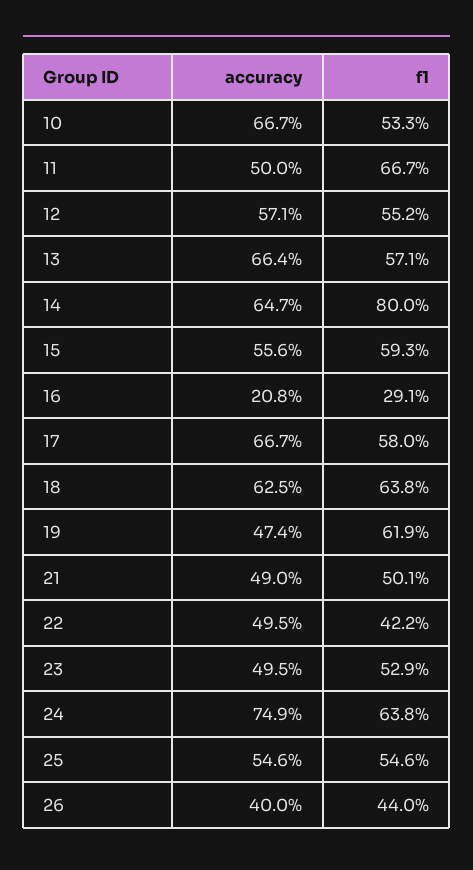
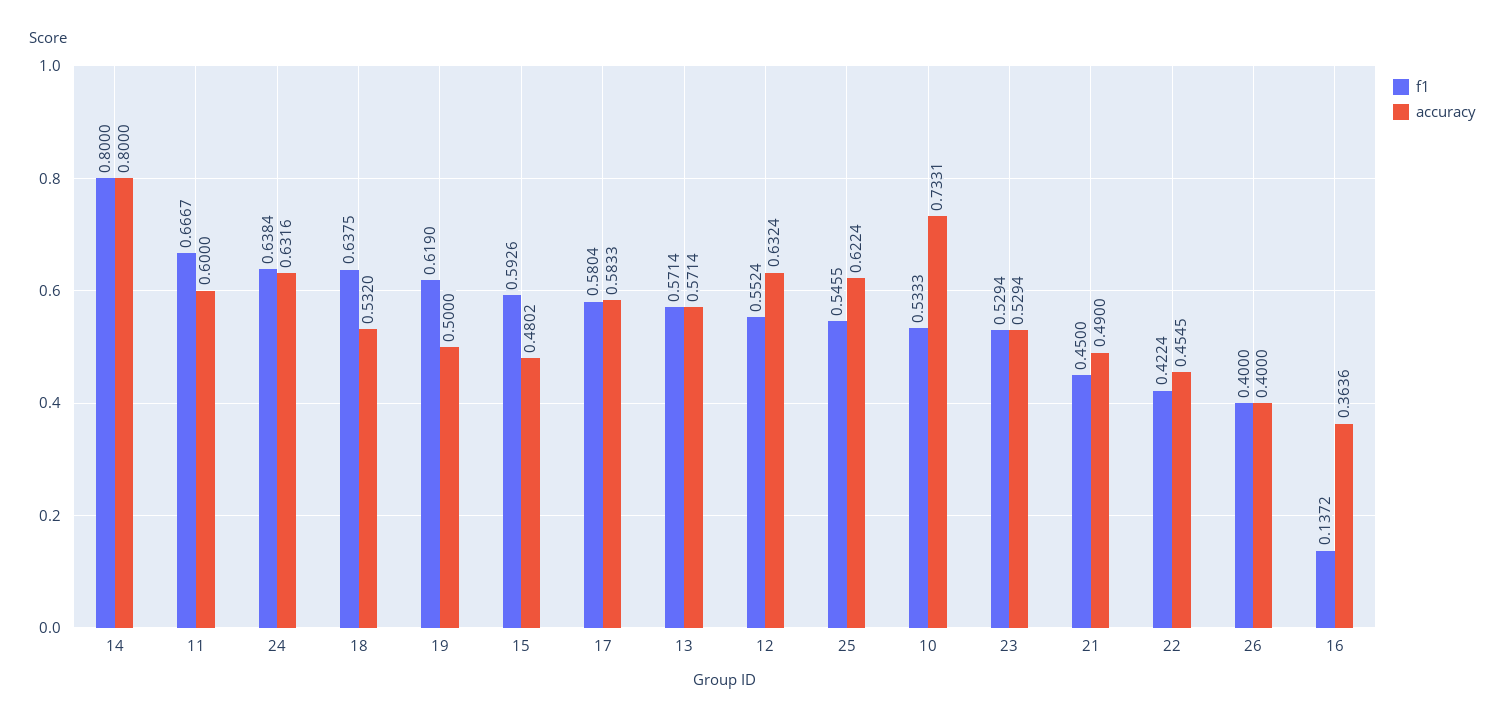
  {
    "accuracy": {
-     "10": 0.667,
+     "10": 0.7331,
-     "11": 0.5,
+     "11": 0.6,
-     "12": 0.571,
+     "12": 0.6324,
-     "13": 0.664,
+     "13": 0.5714,
-     "14": 0.647,
+     "14": 0.8,
-     "15": 0.556,
+     "15": 0.4802,
-     "16": 0.208,
+     "16": 0.3636,
-     "17": 0.667,
+     "17": 0.5833,
-     "18": 0.625,
+     "18": 0.532,
-     "19": 0.474,
+     "19": 0.5,
      "21": 0.49,
-     "22": 0.495,
+     "22": 0.4545,
-     "23": 0.495,
+     "23": 0.5294,
-     "24": 0.749,
+     "24": 0.6316,
-     "25": 0.546,
+     "25": 0.6224,
      "26": 0.4
    },
    "f1": {
      "10": 0.5333,
      "11": 0.6667,
      "12": 0.5524,
      "13": 0.5714,
      "14": 0.8,
      "15": 0.5926,
-     "16": 0.291,
+     "16": 0.1372,
      "17": 0.5804,
      "18": 0.6375,
      "19": 0.619,
-     "21": 0.501,
+     "21": 0.45,
      "22": 0.4224,
      "23": 0.5294,
      "24": 0.6384,
      "25": 0.5455,
-     "26": 0.44
+     "26": 0.4
    }
  }

